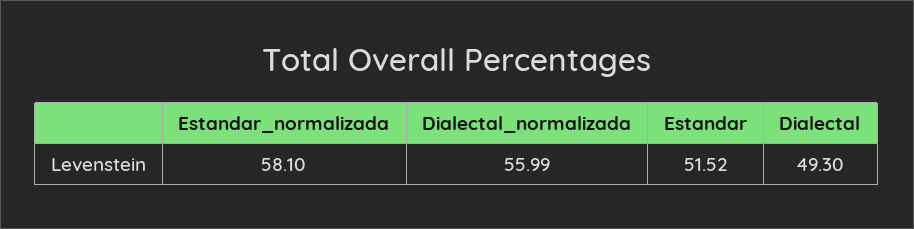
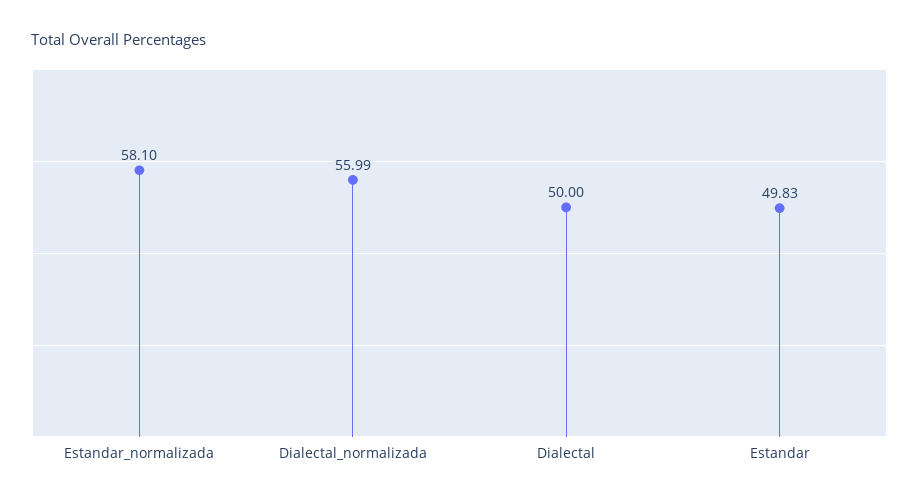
  {
    "Estandar_normalizada": 58.1,
    "Dialectal_normalizada": 55.99,
-   "Estandar": 51.52,
+   "Estandar": 49.83,
-   "Dialectal": 49.3
+   "Dialectal": 50
  }

